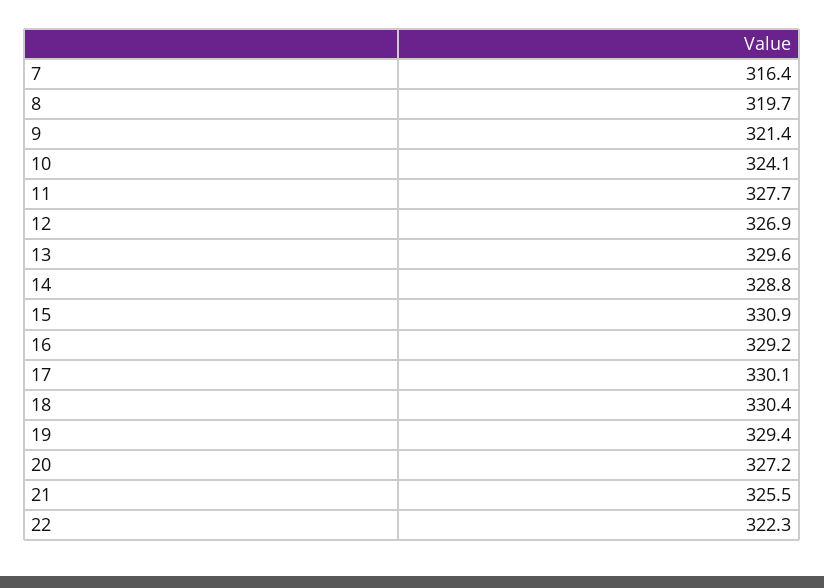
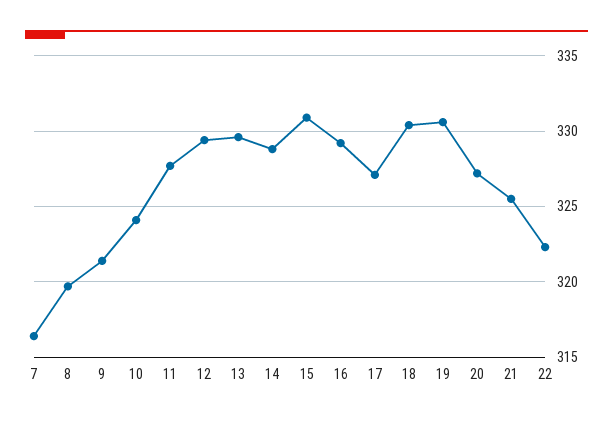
  {
    "7": 316.4,
    "8": 319.7,
    "9": 321.4,
    "10": 324.1,
    "11": 327.7,
-   "12": 326.9,
+   "12": 329.5,
    "13": 329.6,
    "14": 328.8,
    "15": 330.9,
    "16": 329.2,
-   "17": 330.1,
+   "17": 327,
    "18": 330.4,
-   "19": 329.4,
+   "19": 330.5,
    "20": 327.2,
    "21": 325.5,
    "22": 322.3
  }

